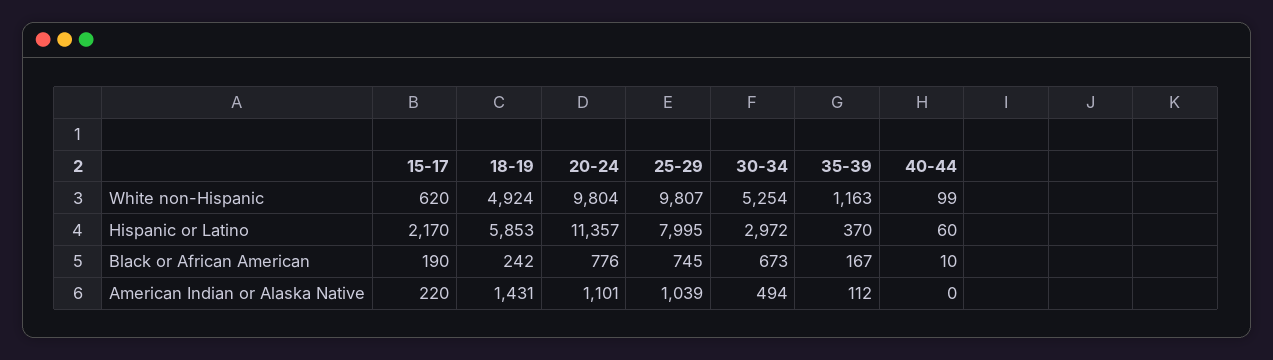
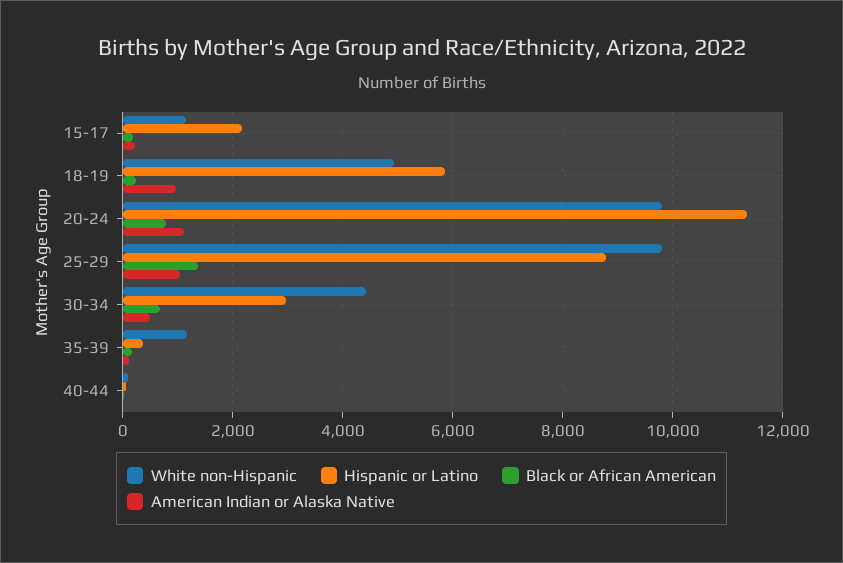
  {
    "White non-Hispanic": {
-     "15-17": 620,
+     "15-17": 1200,
      "18-19": 4924,
      "20-24": 9804,
      "25-29": 9807,
-     "30-34": 5254,
+     "30-34": 4400,
      "35-39": 1163,
      "40-44": 99
    },
    "Hispanic or Latino": {
      "15-17": 2170,
      "18-19": 5853,
      "20-24": 11357,
-     "25-29": 7995,
+     "25-29": 8800,
      "30-34": 2972,
      "35-39": 370,
      "40-44": 60
    },
    "Black or African American": {
      "15-17": 190,
      "18-19": 242,
      "20-24": 776,
-     "25-29": 745,
+     "25-29": 1400,
      "30-34": 673,
      "35-39": 167,
      "40-44": 10
    },
    "American Indian or Alaska Native": {
      "15-17": 220,
-     "18-19": 1431,
+     "18-19": 1000,
      "20-24": 1101,
      "25-29": 1039,
      "30-34": 494,
      "35-39": 112,
      "40-44": 0
    }
  }

